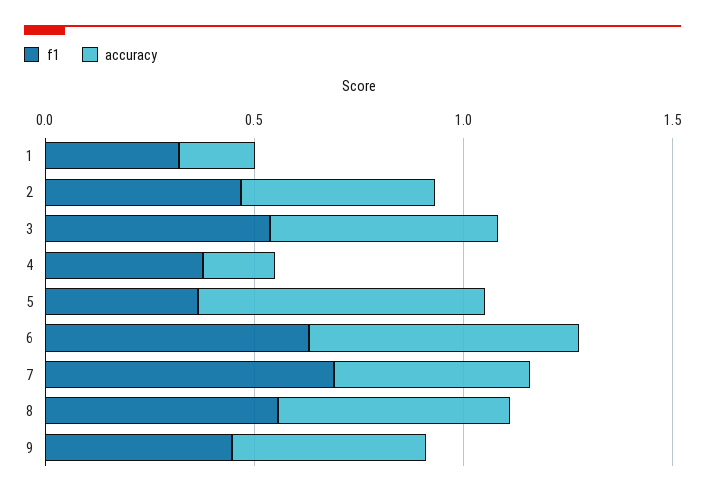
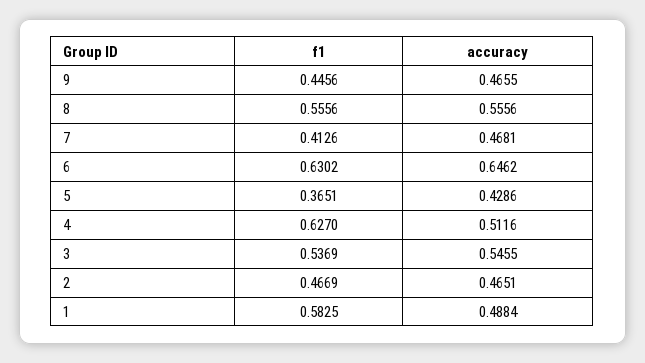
  {
    "f1": {
-     "1": 0.3,
+     "1": 0.5825,
      "2": 0.4669,
      "3": 0.5369,
-     "4": 0.4,
+     "4": 0.627,
      "5": 0.3651,
      "6": 0.6302,
-     "7": 0.7,
+     "7": 0.4126,
      "8": 0.5556,
      "9": 0.4456
    },
    "accuracy": {
-     "1": 0.2,
+     "1": 0.4884,
      "2": 0.4651,
      "3": 0.5455,
-     "4": 0.2,
+     "4": 0.5116,
-     "5": 0.7,
+     "5": 0.4286,
      "6": 0.6462,
      "7": 0.4681,
      "8": 0.5556,
      "9": 0.4655
    }
  }

